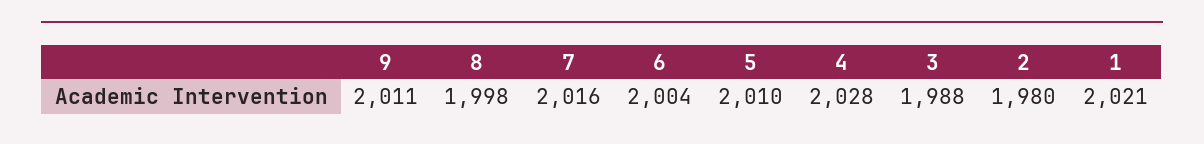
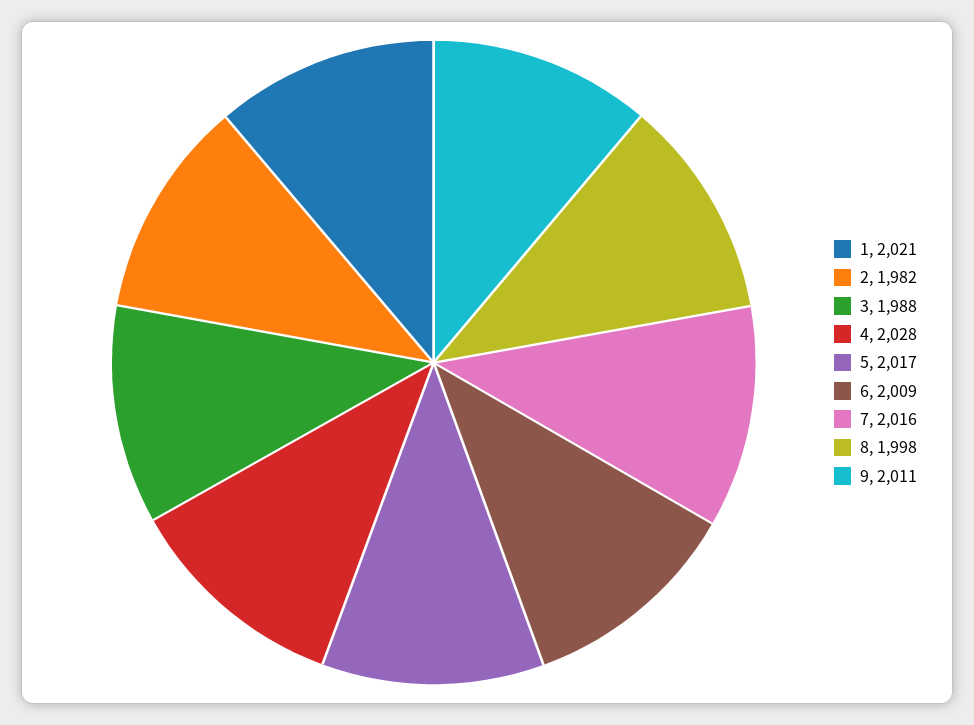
  {
    "9": 2011,
    "8": 1998,
    "7": 2016,
-   "6": 2004,
+   "6": 2009,
-   "5": 2010,
+   "5": 2017,
    "4": 2028,
    "3": 1988,
-   "2": 1980,
+   "2": 1982,
    "1": 2021
  }

